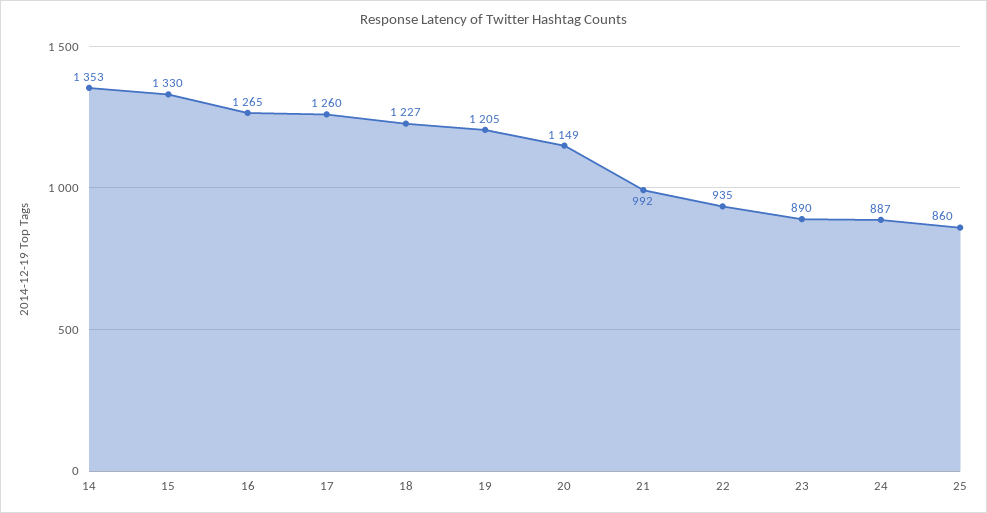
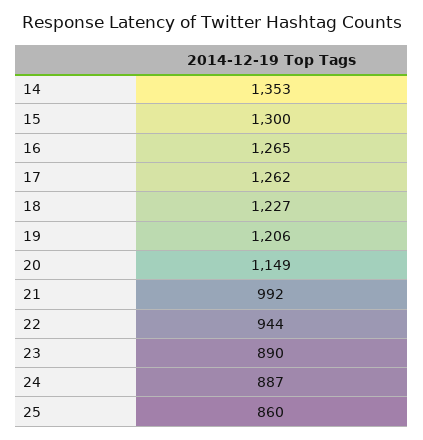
  {
    "14": 1353,
-   "15": 1330,
+   "15": 1300,
    "16": 1265,
-   "17": 1260,
+   "17": 1262,
    "18": 1227,
-   "19": 1205,
+   "19": 1206,
    "20": 1149,
    "21": 992,
-   "22": 935,
+   "22": 944,
    "23": 890,
    "24": 887,
    "25": 860
  }

